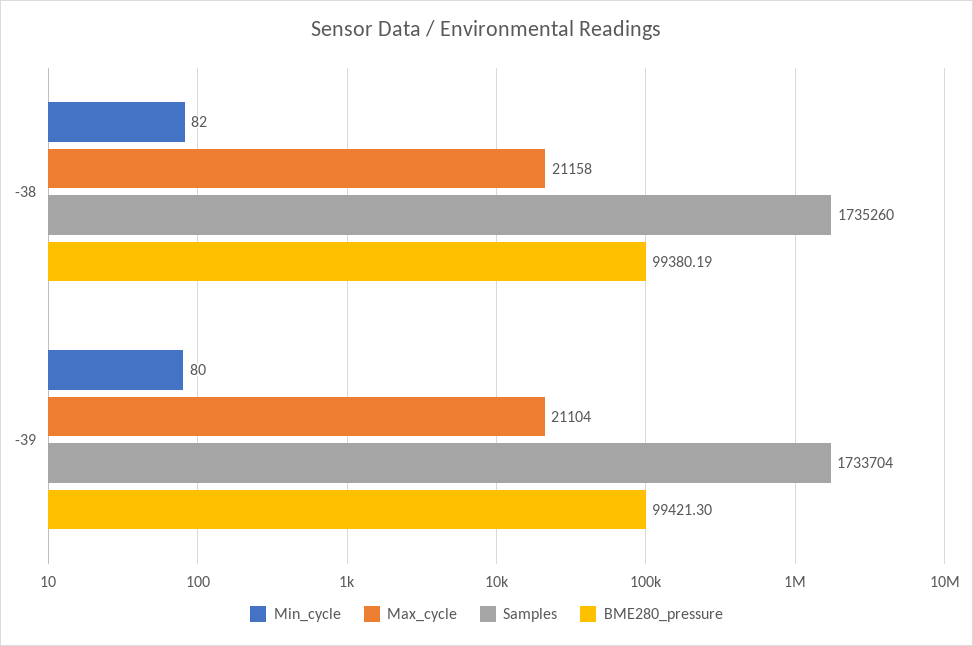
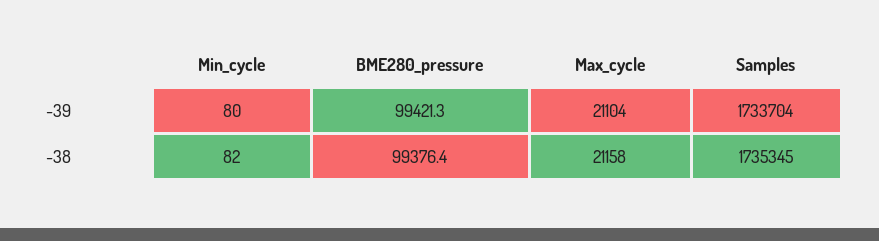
  {
    "Min_cycle": {
      "-38": 82,
      "-39": 80
    },
    "Max_cycle": {
      "-38": 21158,
      "-39": 21104
    },
    "Samples": {
-     "-38": 1735260,
+     "-38": 1735345,
      "-39": 1733704
    },
    "BME280_pressure": {
-     "-38": 99380.19,
+     "-38": 99376.4,
      "-39": 99421.3
    }
  }

